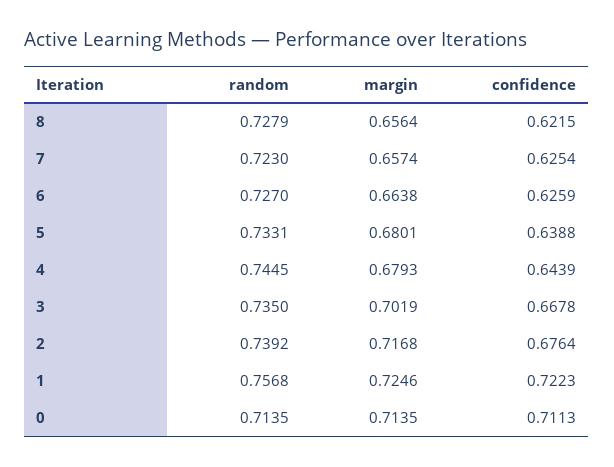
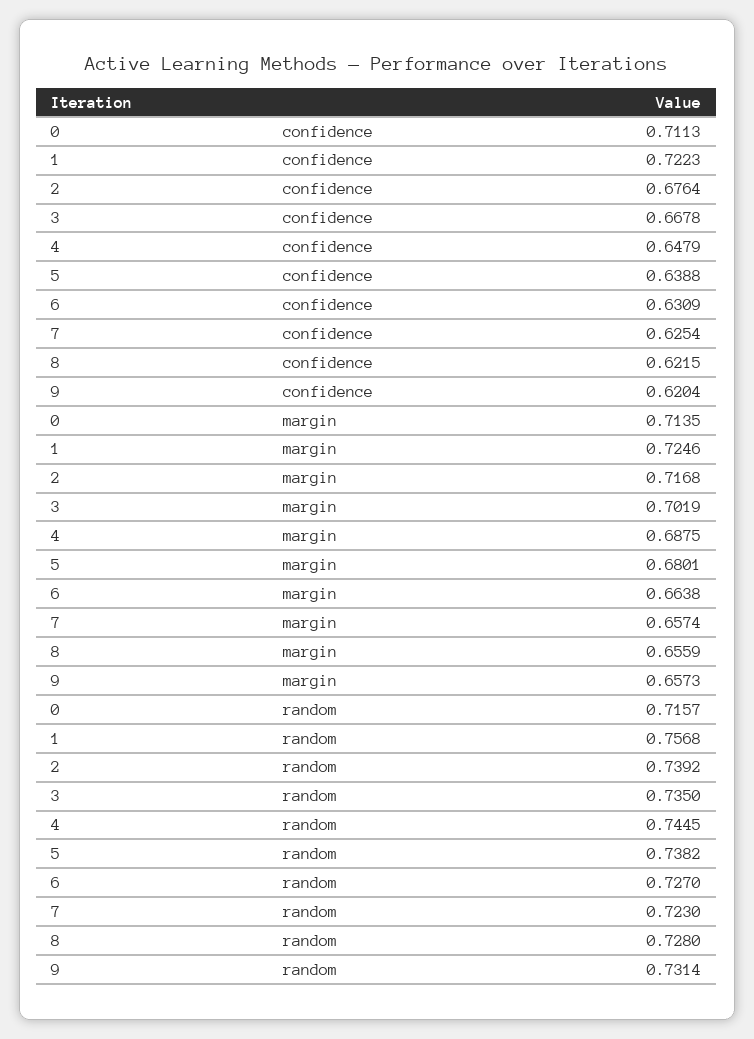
  {
    "random": {
-     "8": 0.7279,
+     "8": 0.728,
      "7": 0.723,
      "6": 0.727,
-     "5": 0.7331,
+     "5": 0.7382,
      "4": 0.7445,
      "3": 0.735,
      "2": 0.7392,
      "1": 0.7568,
-     "0": 0.7135
+     "0": 0.7157,
+     "9": 0.7314
    },
    "margin": {
-     "8": 0.6564,
+     "8": 0.6559,
      "7": 0.6574,
      "6": 0.6638,
      "5": 0.6801,
-     "4": 0.6793,
+     "4": 0.6875,
      "3": 0.7019,
      "2": 0.7168,
      "1": 0.7246,
-     "0": 0.7135
+     "0": 0.7135,
+     "9": 0.6573
    },
    "confidence": {
      "8": 0.6215,
      "7": 0.6254,
-     "6": 0.6259,
+     "6": 0.6309,
      "5": 0.6388,
-     "4": 0.6439,
+     "4": 0.6479,
      "3": 0.6678,
      "2": 0.6764,
      "1": 0.7223,
-     "0": 0.7113
+     "0": 0.7113,
+     "9": 0.6204
    }
  }

